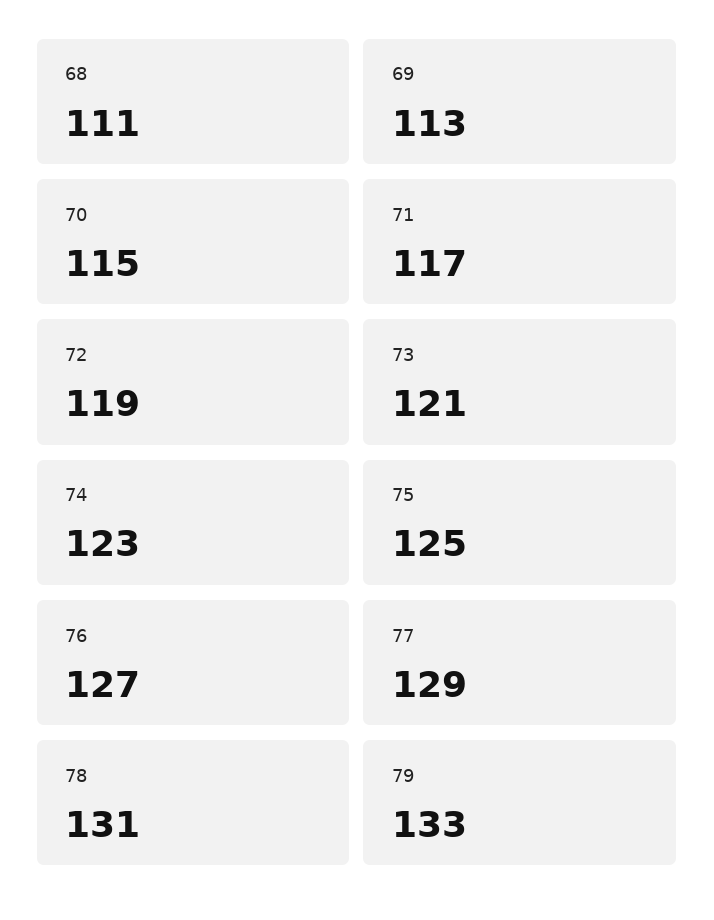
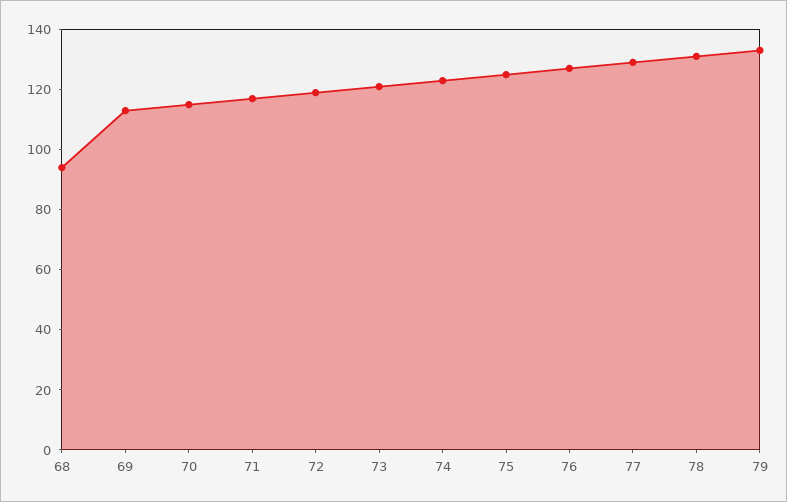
  {
-   "68": 111,
+   "68": 95,
    "69": 113,
    "70": 115,
    "71": 117,
    "72": 119,
    "73": 121,
    "74": 123,
    "75": 125,
    "76": 127,
    "77": 129,
    "78": 131,
    "79": 133
  }

